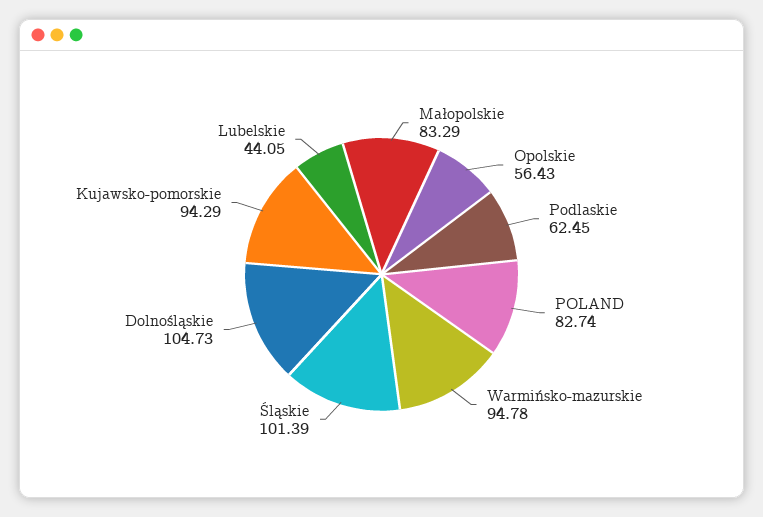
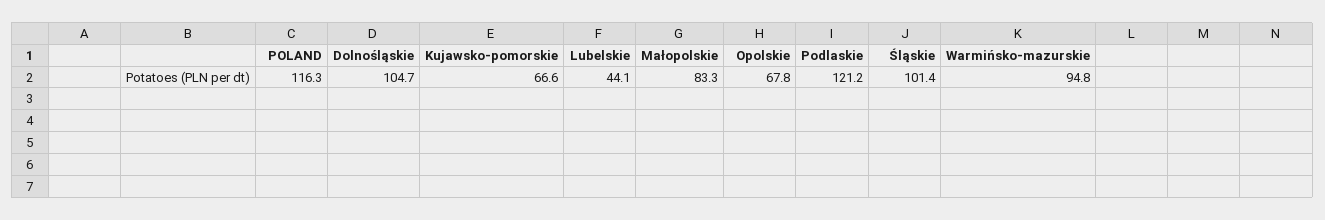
  {
    "Małopolskie": 83.29,
-   "Opolskie": 56.43,
+   "Opolskie": 67.8,
-   "Podlaskie": 62.45,
+   "Podlaskie": 121.2,
-   "POLAND": 82.74,
+   "POLAND": 116.3,
    "Warmińsko-mazurskie": 94.78,
    "Śląskie": 101.39,
    "Dolnośląskie": 104.73,
-   "Kujawsko-pomorskie": 94.29,
+   "Kujawsko-pomorskie": 66.6,
    "Lubelskie": 44.05
  }

